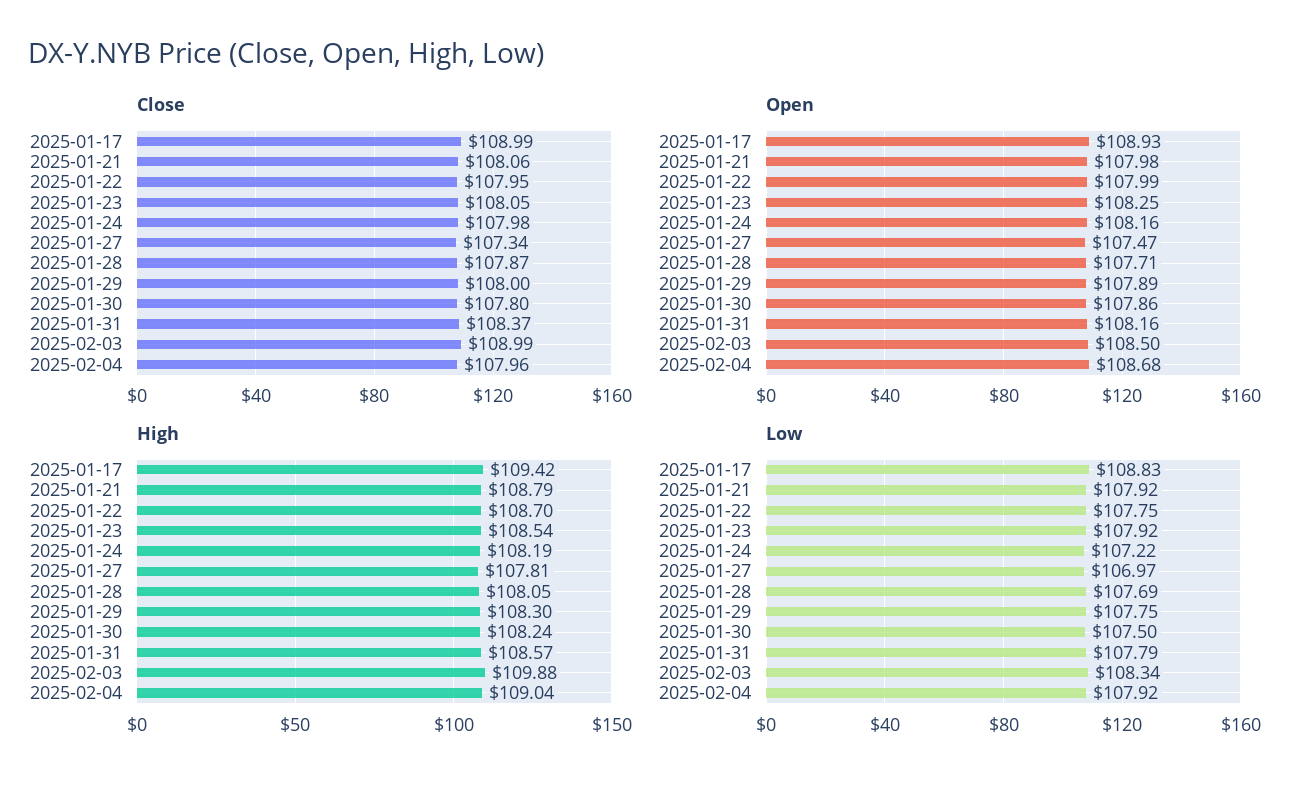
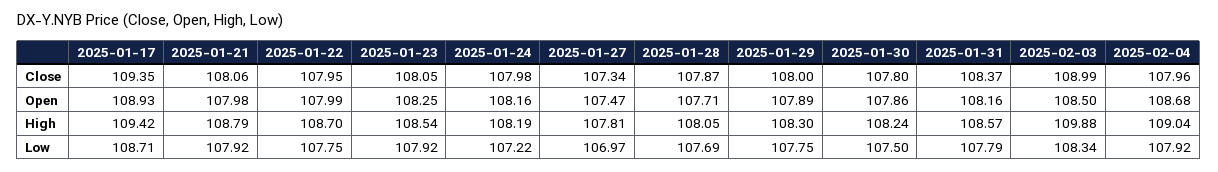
  {
    "Close": {
-     "2025-01-17": 108.99,
+     "2025-01-17": 109.35,
      "2025-01-21": 108.06,
      "2025-01-22": 107.95,
      "2025-01-23": 108.05,
      "2025-01-24": 107.98,
      "2025-01-27": 107.34,
      "2025-01-28": 107.87,
      "2025-01-29": 108,
      "2025-01-30": 107.8,
      "2025-01-31": 108.37,
      "2025-02-03": 108.99,
      "2025-02-04": 107.96
    },
    "Open": {
      "2025-01-17": 108.93,
      "2025-01-21": 107.98,
      "2025-01-22": 107.99,
      "2025-01-23": 108.25,
      "2025-01-24": 108.16,
      "2025-01-27": 107.47,
      "2025-01-28": 107.71,
      "2025-01-29": 107.89,
      "2025-01-30": 107.86,
      "2025-01-31": 108.16,
      "2025-02-03": 108.5,
      "2025-02-04": 108.68
    },
    "High": {
      "2025-01-17": 109.42,
      "2025-01-21": 108.79,
      "2025-01-22": 108.7,
      "2025-01-23": 108.54,
      "2025-01-24": 108.19,
      "2025-01-27": 107.81,
      "2025-01-28": 108.05,
      "2025-01-29": 108.3,
      "2025-01-30": 108.24,
      "2025-01-31": 108.57,
      "2025-02-03": 109.88,
      "2025-02-04": 109.04
    },
    "Low": {
-     "2025-01-17": 108.83,
+     "2025-01-17": 108.71,
      "2025-01-21": 107.92,
      "2025-01-22": 107.75,
      "2025-01-23": 107.92,
      "2025-01-24": 107.22,
      "2025-01-27": 106.97,
      "2025-01-28": 107.69,
      "2025-01-29": 107.75,
      "2025-01-30": 107.5,
      "2025-01-31": 107.79,
      "2025-02-03": 108.34,
      "2025-02-04": 107.92
    }
  }

